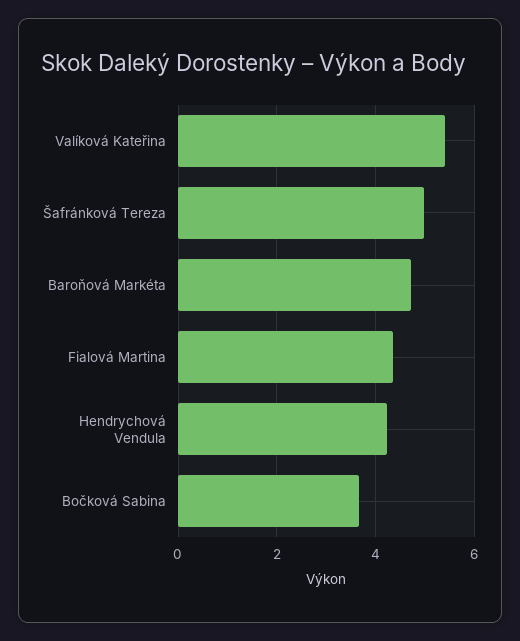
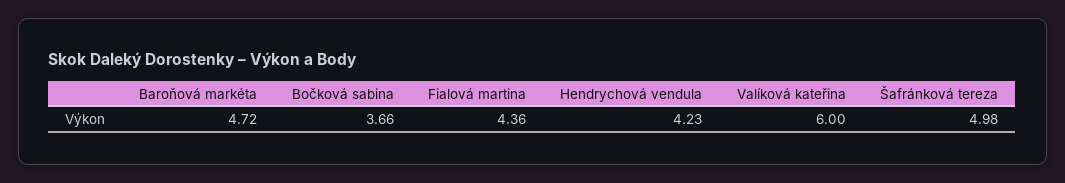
  {
-   "Valíková Kateřina": 5.4,
+   "Valíková Kateřina": 6,
    "Šafránková Tereza": 4.98,
    "Baroňová Markéta": 4.72,
    "Fialová Martina": 4.36,
    "Hendrychová Vendula": 4.23,
    "Bočková Sabina": 3.66
  }

